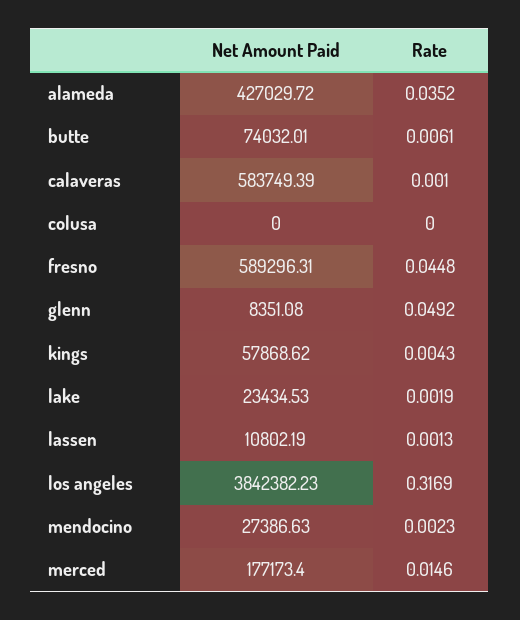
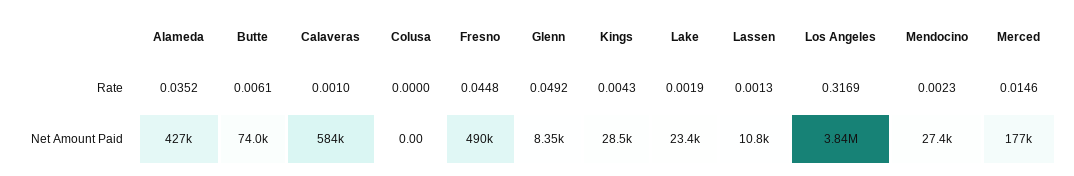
  {
    "Net Amount Paid": {
      "alameda": 427029.72,
      "butte": 74032.01,
      "calaveras": 583749.39,
      "colusa": 0,
-     "fresno": 589296.31,
+     "fresno": 490000,
      "glenn": 8351.08,
-     "kings": 57868.62,
+     "kings": 28500,
      "lake": 23434.53,
      "lassen": 10802.19,
      "los angeles": 3842382.23,
      "mendocino": 27386.63,
      "merced": 177173.4
    },
    "Rate": {
      "alameda": 0.0352,
      "butte": 0.0061,
      "calaveras": 0.001,
      "colusa": 0,
      "fresno": 0.0448,
      "glenn": 0.0492,
      "kings": 0.0043,
      "lake": 0.0019,
      "lassen": 0.0013,
      "los angeles": 0.3169,
      "mendocino": 0.0023,
      "merced": 0.0146
    }
  }

